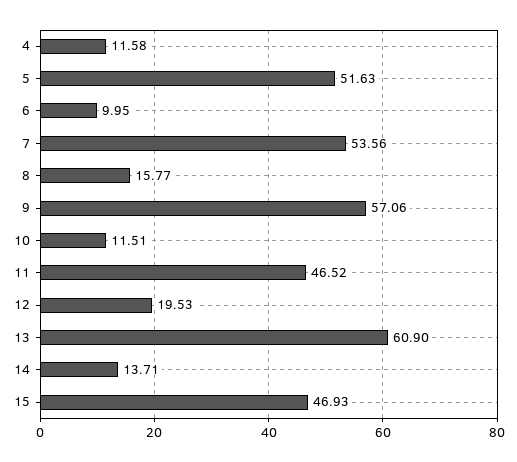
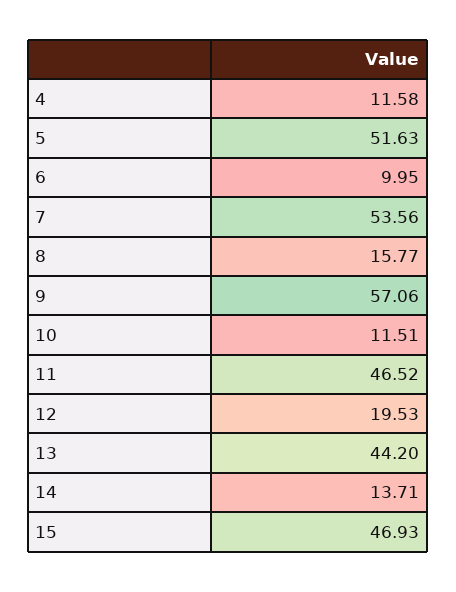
  {
    "4": 11.58,
    "5": 51.63,
    "6": 9.95,
    "7": 53.56,
    "8": 15.77,
    "9": 57.06,
    "10": 11.51,
    "11": 46.52,
    "12": 19.53,
-   "13": 60.9,
+   "13": 44.2,
    "14": 13.71,
    "15": 46.93
  }

